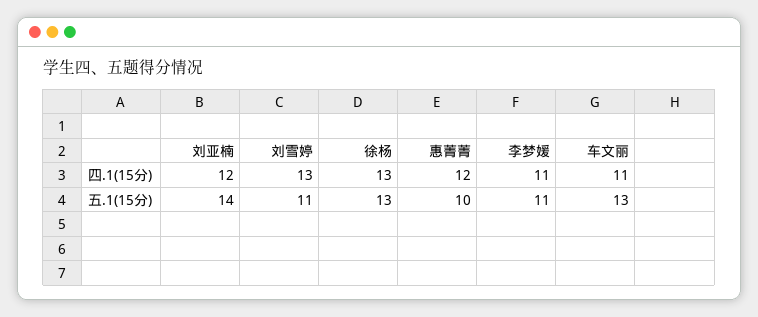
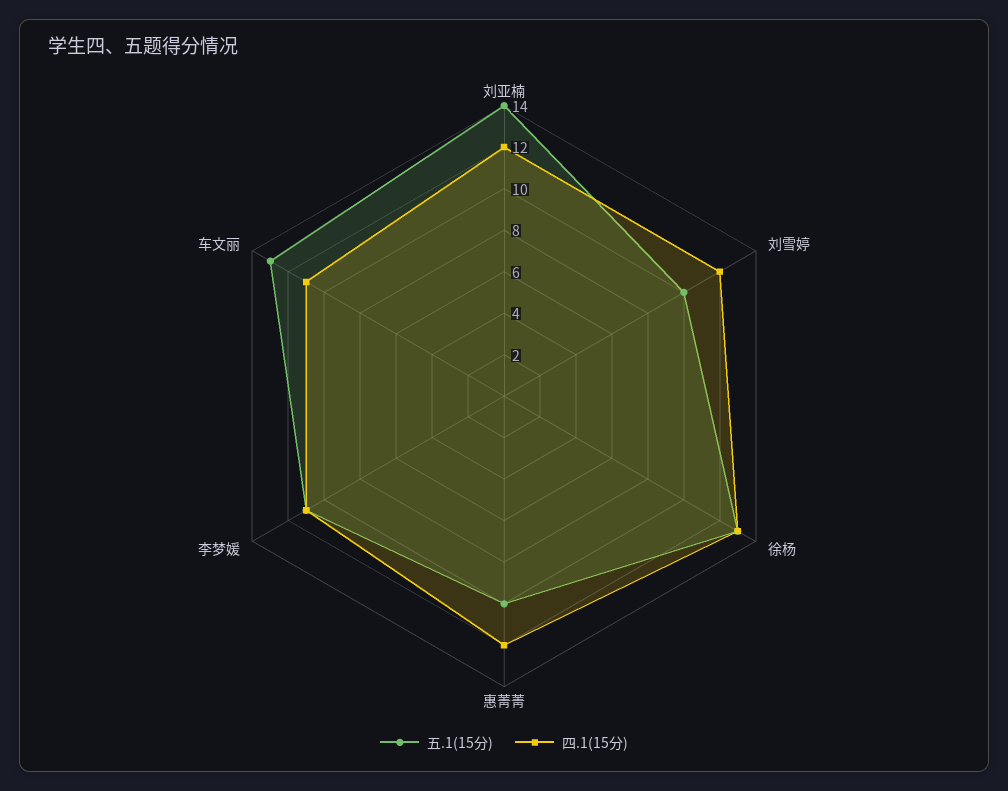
  {
    "四.1(15分)": {
      "刘亚楠": 12,
-     "刘雪婷": 13,
+     "刘雪婷": 12,
      "徐杨": 13,
      "惠菁菁": 12,
      "李梦媛": 11,
      "车文丽": 11
    },
    "五.1(15分)": {
      "刘亚楠": 14,
-     "刘雪婷": 11,
+     "刘雪婷": 10,
      "徐杨": 13,
      "惠菁菁": 10,
      "李梦媛": 11,
      "车文丽": 13
    }
  }

